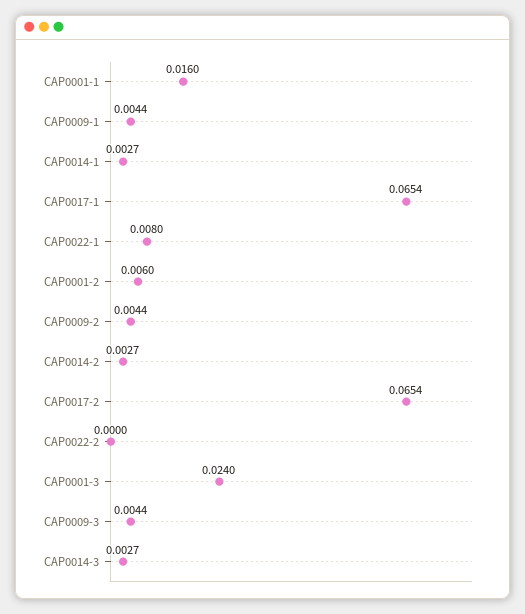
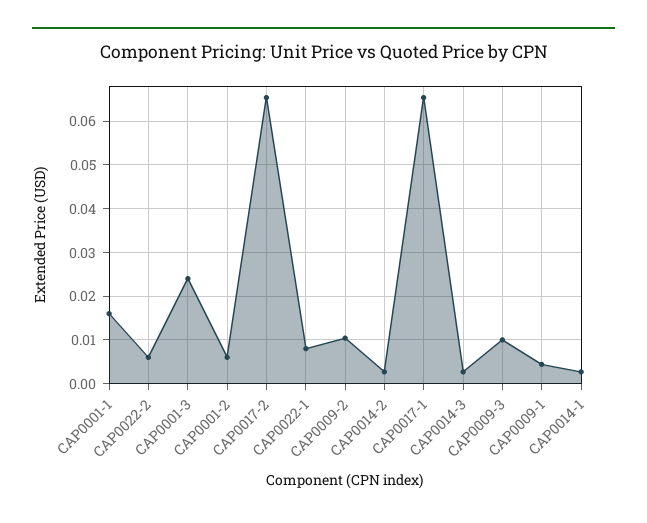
  {
    "CAP0001-1": 0.016,
    "CAP0009-1": 0.0044,
    "CAP0014-1": 0.0027,
    "CAP0017-1": 0.0654,
    "CAP0022-1": 0.008,
    "CAP0001-2": 0.006,
-   "CAP0009-2": 0.0044,
+   "CAP0009-2": 0.01,
    "CAP0014-2": 0.0027,
    "CAP0017-2": 0.0654,
-   "CAP0022-2": 0,
+   "CAP0022-2": 0.006,
    "CAP0001-3": 0.024,
-   "CAP0009-3": 0.0044,
+   "CAP0009-3": 0.01,
    "CAP0014-3": 0.0027
  }

